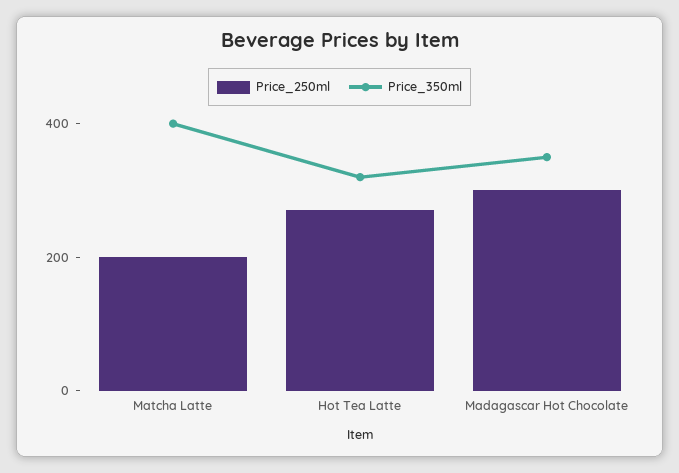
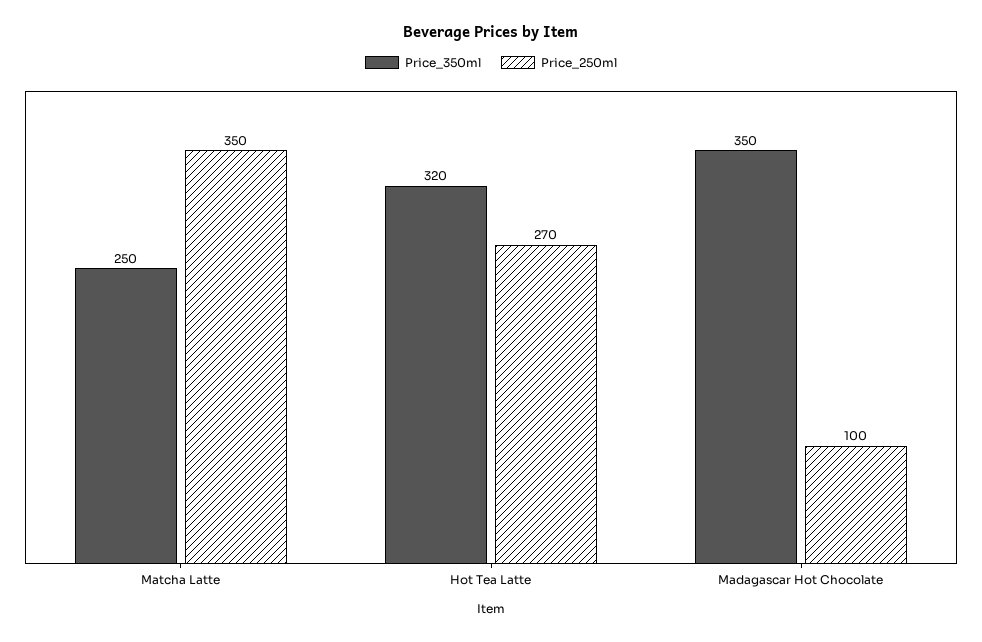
  {
    "Price_250ml": {
-     "Matcha Latte": 200,
+     "Matcha Latte": 350,
      "Hot Tea Latte": 270,
-     "Madagascar Hot Chocolate": 300
+     "Madagascar Hot Chocolate": 100
    },
    "Price_350ml": {
-     "Matcha Latte": 400,
+     "Matcha Latte": 250,
      "Hot Tea Latte": 320,
      "Madagascar Hot Chocolate": 350
    }
  }

